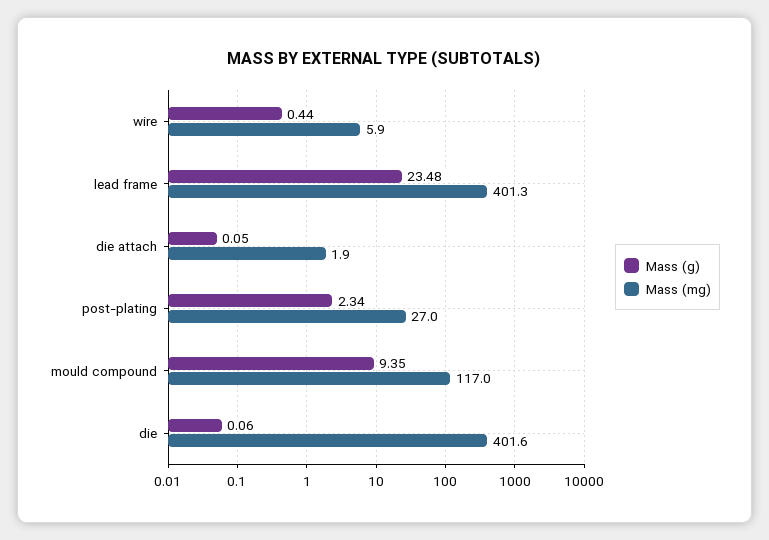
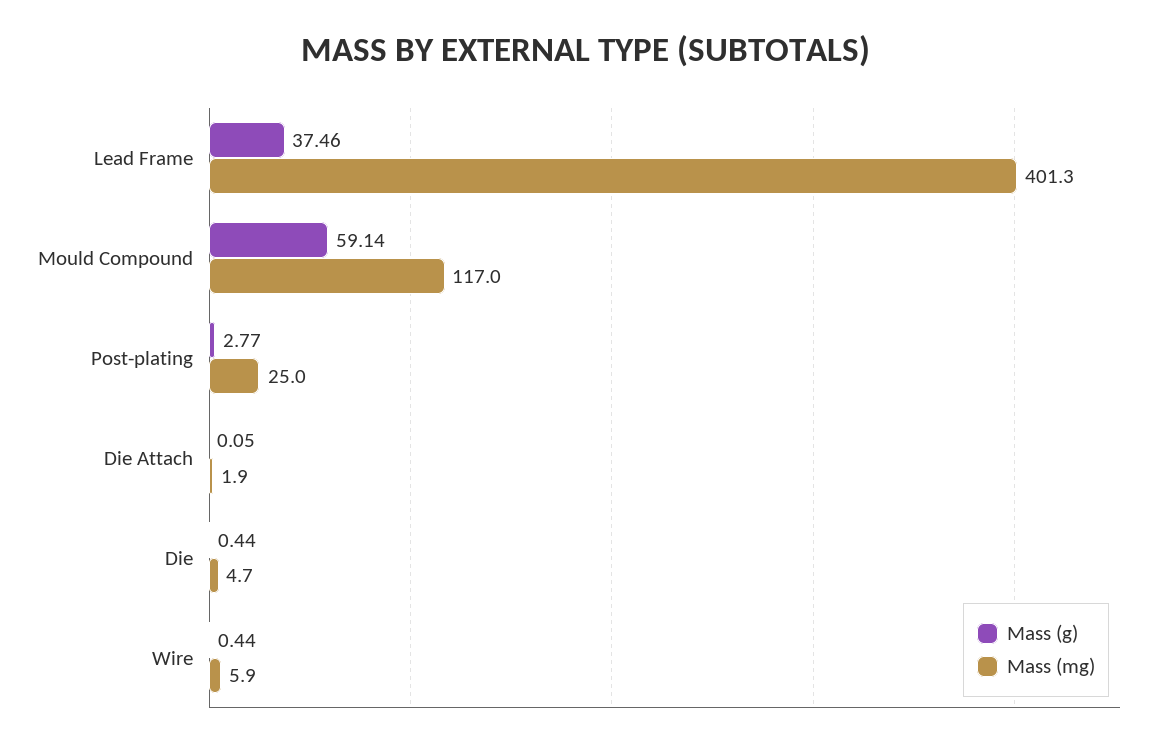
  {
    "Mass (g)": {
      "wire": 0.44,
-     "lead frame": 23.48,
+     "lead frame": 37.46,
      "die attach": 0.05,
-     "post-plating": 2.34,
+     "post-plating": 2.77,
-     "mould compound": 9.35,
+     "mould compound": 59.14,
-     "die": 0.06
+     "die": 0.44
    },
    "Mass (mg)": {
      "wire": 5.9,
      "lead frame": 401.3,
      "die attach": 1.9,
-     "post-plating": 27,
+     "post-plating": 25,
      "mould compound": 117,
-     "die": 401.6
+     "die": 4.7
    }
  }

